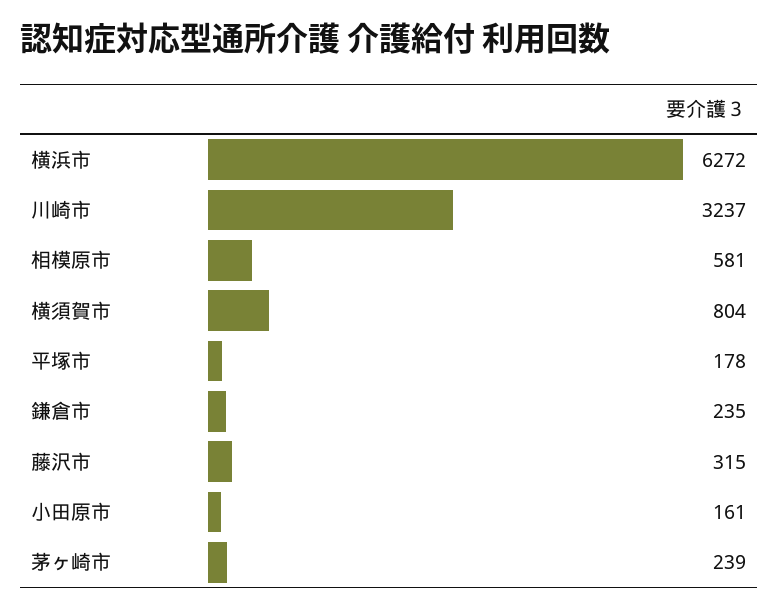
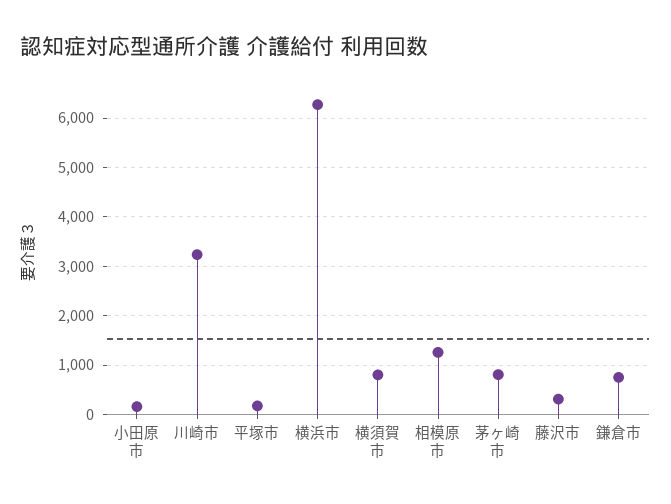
  {
    "横浜市": 6272,
    "川崎市": 3237,
-   "相模原市": 581,
+   "相模原市": 1200,
    "横須賀市": 804,
    "平塚市": 178,
-   "鎌倉市": 235,
+   "鎌倉市": 800,
    "藤沢市": 315,
    "小田原市": 161,
-   "茅ヶ崎市": 239
+   "茅ヶ崎市": 800
  }

